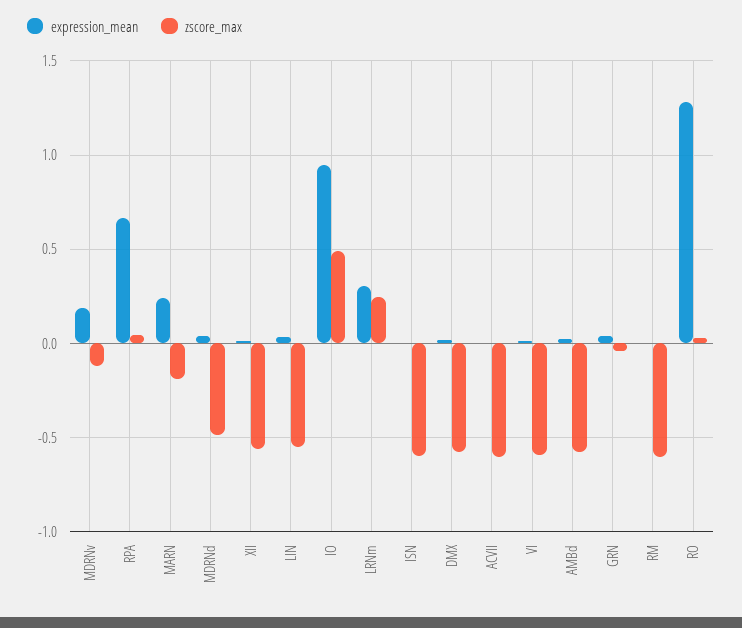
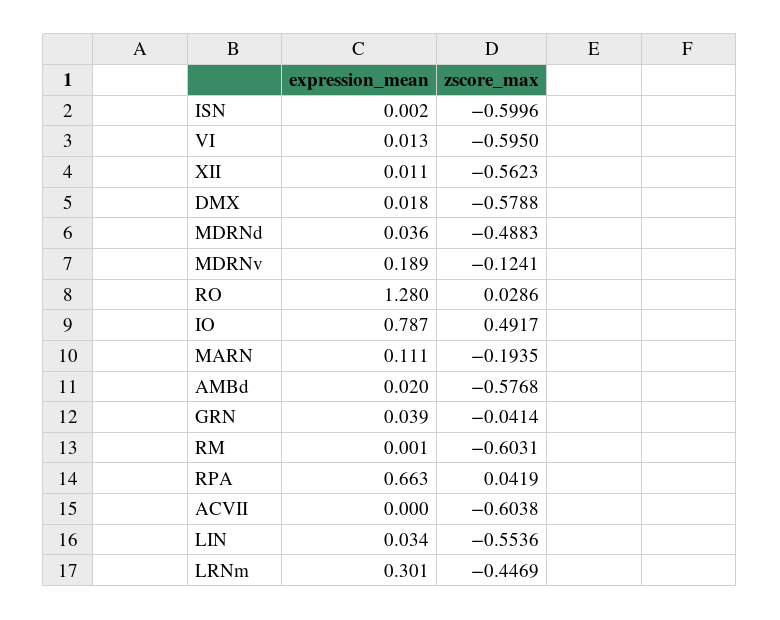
  {
    "expression_mean": {
      "MDRNv": 0.189,
      "RPA": 0.663,
-     "MARN": 0.25,
+     "MARN": 0.111,
      "MDRNd": 0.036,
      "XII": 0.011,
      "LIN": 0.034,
-     "IO": 0.95,
+     "IO": 0.787,
      "LRNm": 0.301,
      "ISN": 0.002,
      "DMX": 0.018,
      "ACVII": 0,
      "VI": 0.013,
      "AMBd": 0.02,
      "GRN": 0.039,
      "RM": 0.001,
      "RO": 1.28
    },
    "zscore_max": {
      "MDRNv": -0.1241,
      "RPA": 0.0419,
      "MARN": -0.1935,
      "MDRNd": -0.4883,
      "XII": -0.5623,
      "LIN": -0.5536,
      "IO": 0.4917,
-     "LRNm": 0.25,
+     "LRNm": -0.4469,
      "ISN": -0.5996,
      "DMX": -0.5788,
      "ACVII": -0.6038,
      "VI": -0.595,
      "AMBd": -0.5768,
      "GRN": -0.0414,
      "RM": -0.6031,
      "RO": 0.0286
    }
  }

